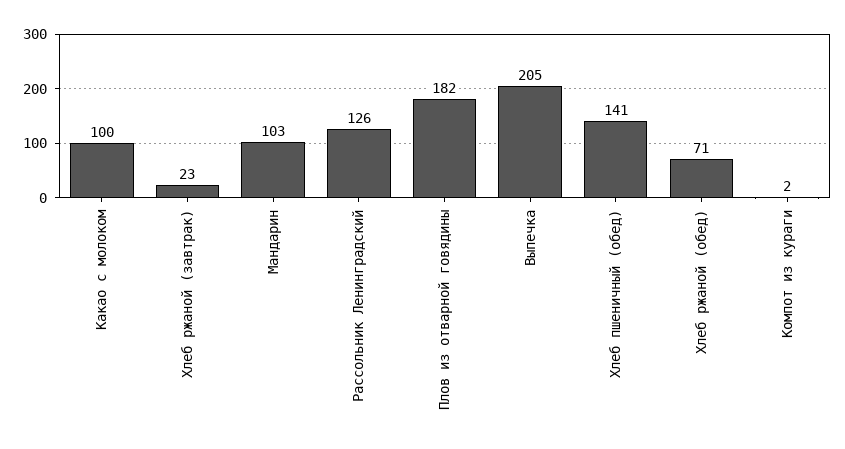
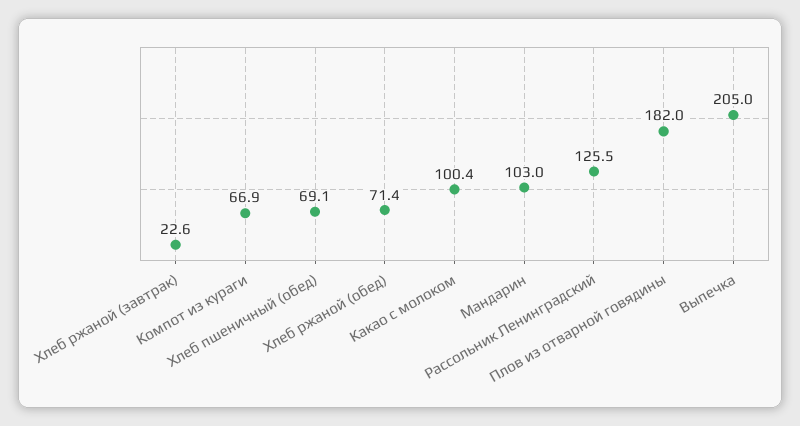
  {
    "Какао с молоком": 100.4,
    "Хлеб ржаной (завтрак)": 22.6,
    "Мандарин": 103,
    "Рассольник Ленинградский": 125.5,
    "Плов из отварной говядины": 182,
    "Выпечка": 205,
-   "Хлеб пшеничный (обед)": 141,
+   "Хлеб пшеничный (обед)": 69.1,
    "Хлеб ржаной (обед)": 71.4,
-   "Компот из кураги": 2
+   "Компот из кураги": 66.9
  }

